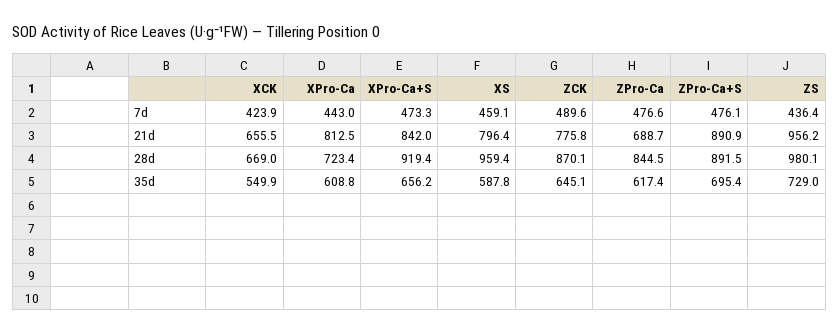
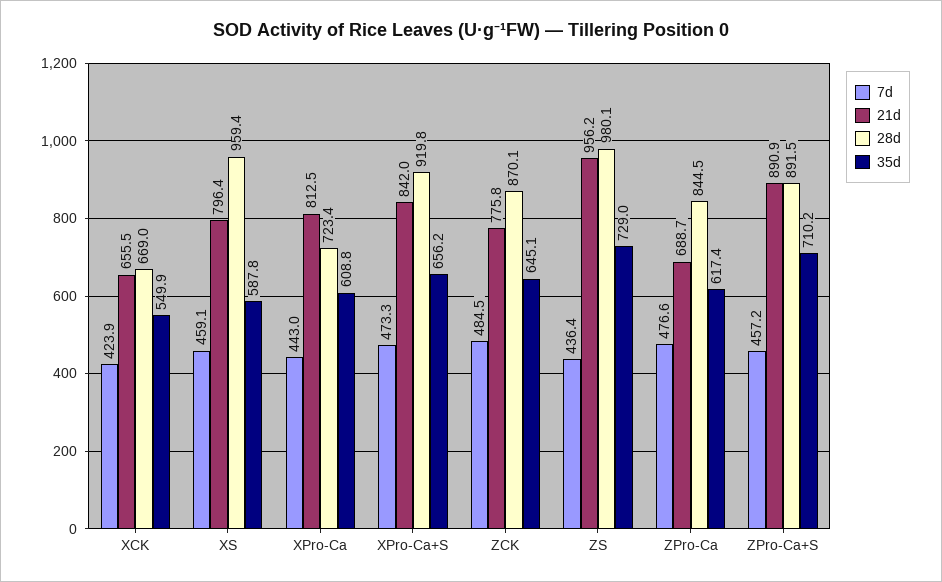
  {
    "7d": {
      "XCK": 423.9,
      "XPro-Ca": 443,
      "XPro-Ca+S": 473.3,
      "XS": 459.1,
-     "ZCK": 489.6,
+     "ZCK": 484.5,
      "ZPro-Ca": 476.6,
-     "ZPro-Ca+S": 476.1,
+     "ZPro-Ca+S": 457.2,
      "ZS": 436.4
    },
    "21d": {
      "XCK": 655.5,
      "XPro-Ca": 812.5,
      "XPro-Ca+S": 842,
      "XS": 796.4,
      "ZCK": 775.8,
      "ZPro-Ca": 688.7,
      "ZPro-Ca+S": 890.9,
      "ZS": 956.2
    },
    "28d": {
      "XCK": 669,
      "XPro-Ca": 723.4,
-     "XPro-Ca+S": 919.4,
+     "XPro-Ca+S": 919.8,
      "XS": 959.4,
      "ZCK": 870.1,
      "ZPro-Ca": 844.5,
      "ZPro-Ca+S": 891.5,
      "ZS": 980.1
    },
    "35d": {
      "XCK": 549.9,
      "XPro-Ca": 608.8,
      "XPro-Ca+S": 656.2,
      "XS": 587.8,
      "ZCK": 645.1,
      "ZPro-Ca": 617.4,
-     "ZPro-Ca+S": 695.4,
+     "ZPro-Ca+S": 710.2,
      "ZS": 729
    }
  }

